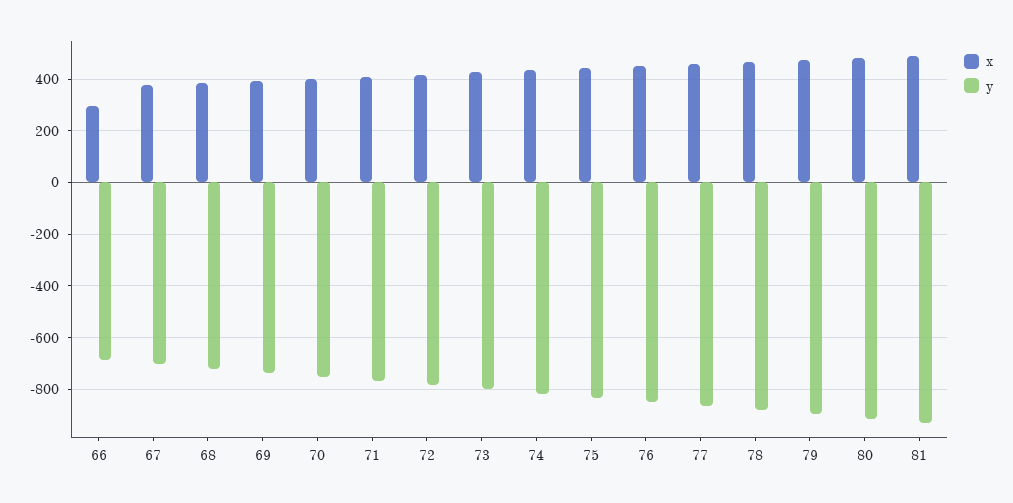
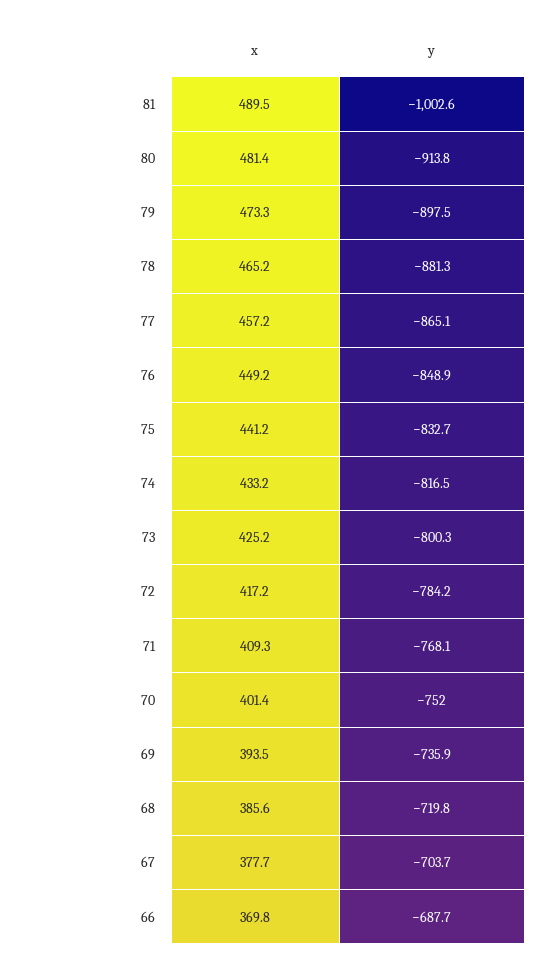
  {
    "x": {
-     "66": 300,
+     "66": 369.8,
      "67": 377.7,
      "68": 385.6,
      "69": 393.5,
      "70": 401.4,
      "71": 409.3,
      "72": 417.2,
      "73": 425.2,
      "74": 433.2,
      "75": 441.2,
      "76": 449.2,
      "77": 457.2,
      "78": 465.2,
      "79": 473.3,
      "80": 481.4,
      "81": 489.5
    },
    "y": {
      "66": -687.7,
      "67": -703.7,
      "68": -719.8,
      "69": -735.9,
      "70": -752,
      "71": -768.1,
      "72": -784.2,
      "73": -800.3,
      "74": -816.5,
      "75": -832.7,
      "76": -848.9,
      "77": -865.1,
      "78": -881.3,
      "79": -897.5,
      "80": -913.8,
-     "81": -925
+     "81": -1002.6
    }
  }

